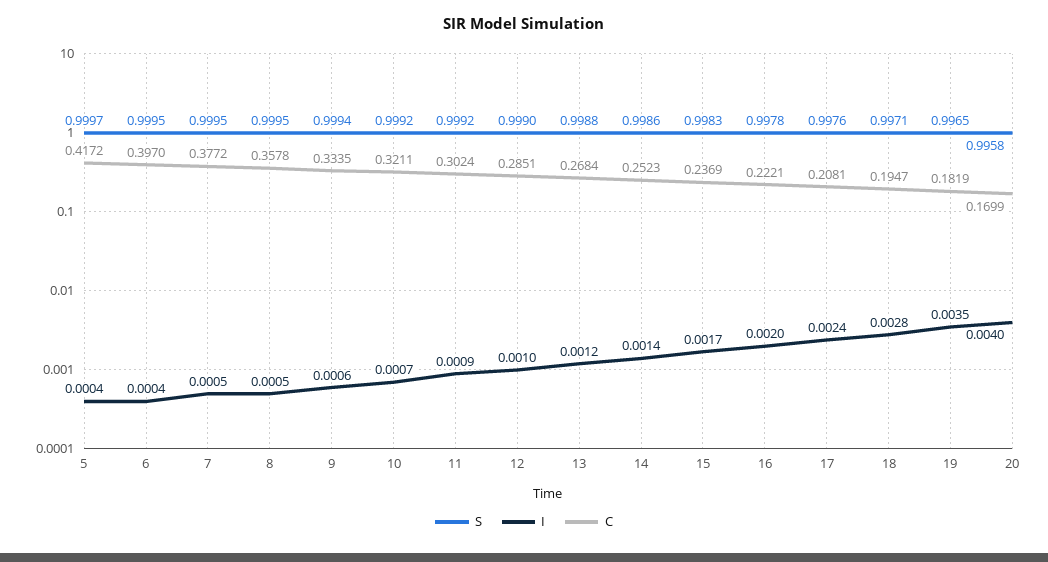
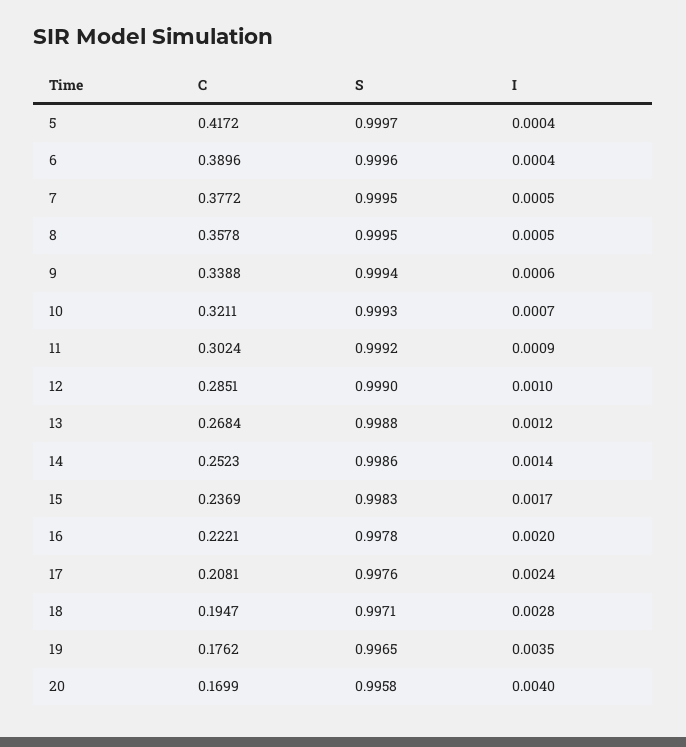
  {
    "S": {
      "5": 0.9997,
-     "6": 0.9995,
+     "6": 0.9996,
      "7": 0.9995,
      "8": 0.9995,
      "9": 0.9994,
-     "10": 0.9992,
+     "10": 0.9993,
      "11": 0.9992,
      "12": 0.999,
      "13": 0.9988,
      "14": 0.9986,
      "15": 0.9983,
      "16": 0.9978,
      "17": 0.9976,
      "18": 0.9971,
      "19": 0.9965,
      "20": 0.9958
    },
    "I": {
      "5": 0.0004,
      "6": 0.0004,
      "7": 0.0005,
      "8": 0.0005,
      "9": 0.0006,
      "10": 0.0007,
      "11": 0.0009,
      "12": 0.001,
      "13": 0.0012,
      "14": 0.0014,
      "15": 0.0017,
      "16": 0.002,
      "17": 0.0024,
      "18": 0.0028,
      "19": 0.0035,
      "20": 0.004
    },
    "C": {
      "5": 0.4172,
-     "6": 0.397,
+     "6": 0.3896,
      "7": 0.3772,
      "8": 0.3578,
-     "9": 0.3335,
+     "9": 0.3388,
      "10": 0.3211,
      "11": 0.3024,
      "12": 0.2851,
      "13": 0.2684,
      "14": 0.2523,
      "15": 0.2369,
      "16": 0.2221,
      "17": 0.2081,
      "18": 0.1947,
-     "19": 0.1819,
+     "19": 0.1762,
      "20": 0.1699
    }
  }

